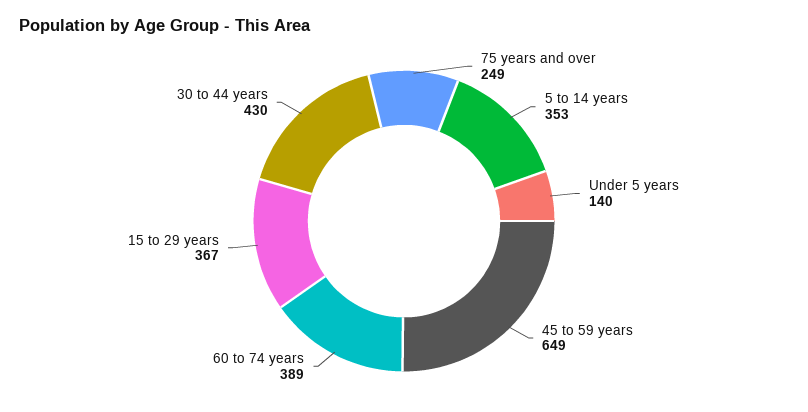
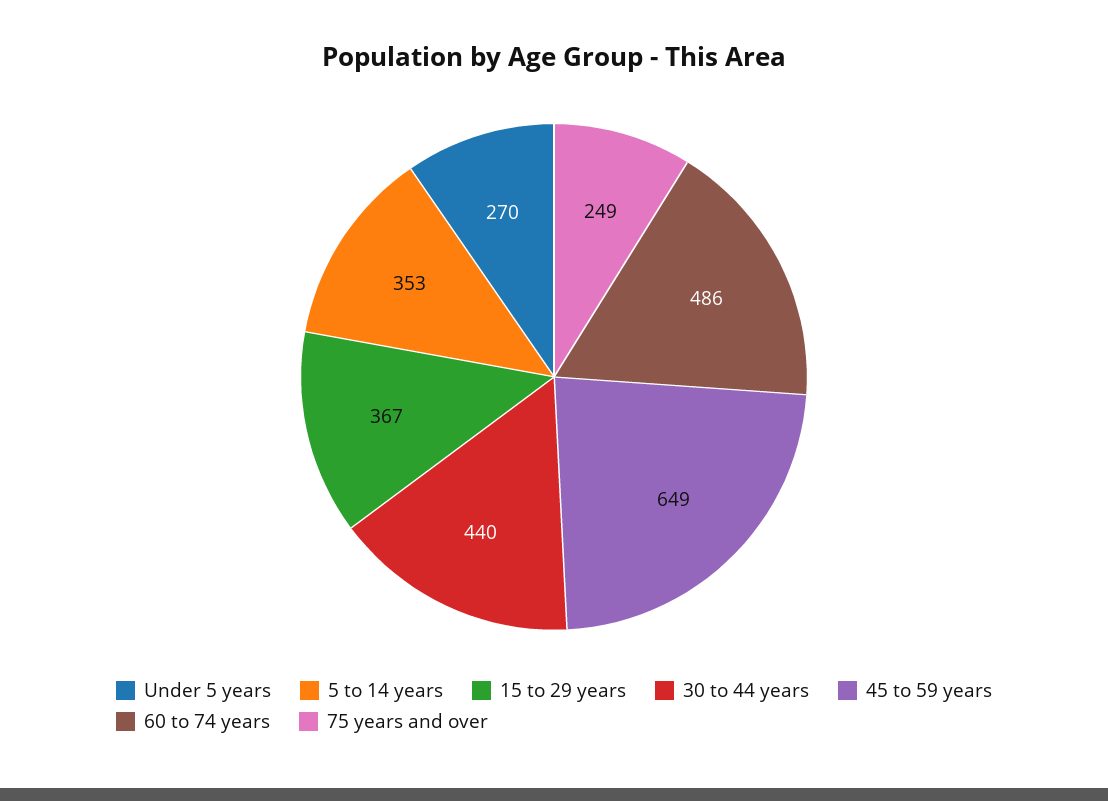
  {
    "75 years and over": 249,
    "5 to 14 years": 353,
-   "Under 5 years": 140,
+   "Under 5 years": 270,
    "45 to 59 years": 649,
-   "60 to 74 years": 389,
+   "60 to 74 years": 486,
    "15 to 29 years": 367,
-   "30 to 44 years": 430
+   "30 to 44 years": 440
  }

